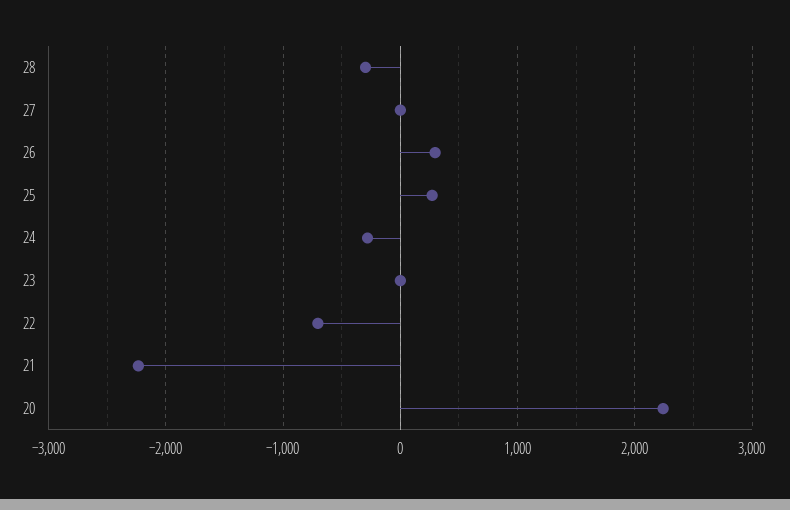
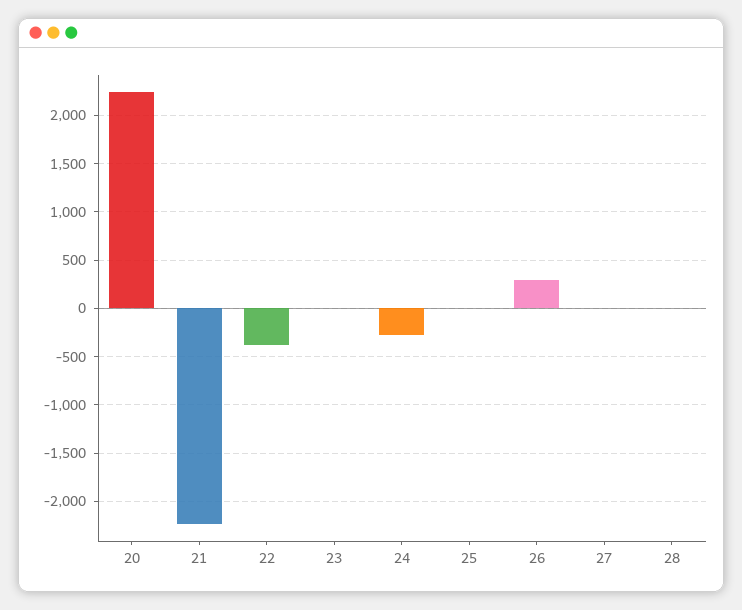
  {
-   "28": -300,
+   "28": 0,
    "27": 0,
    "26": 300,
-   "25": 300,
+   "25": 0,
    "24": -300,
    "23": 0,
-   "22": -700,
+   "22": -400,
    "21": -2200,
    "20": 2200
  }

